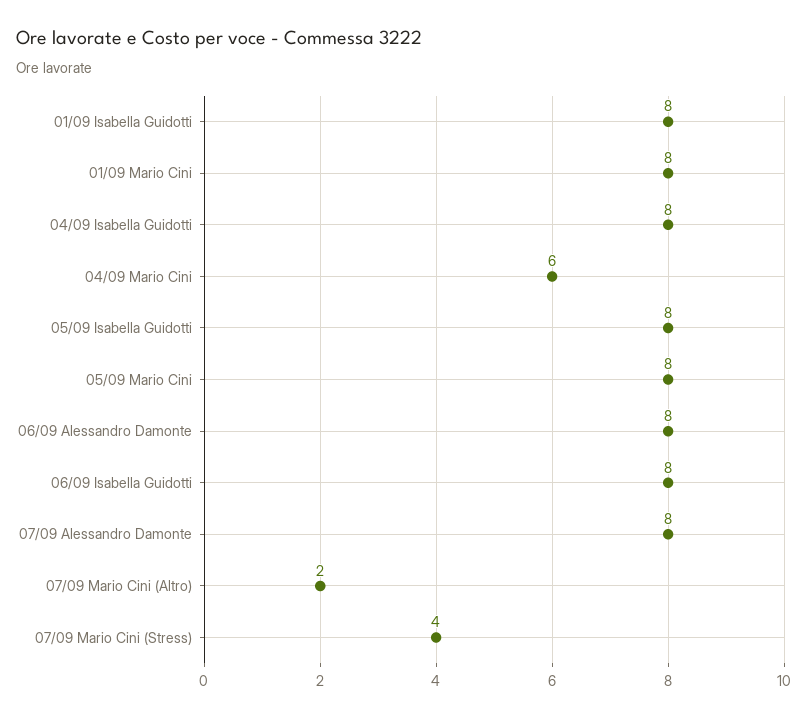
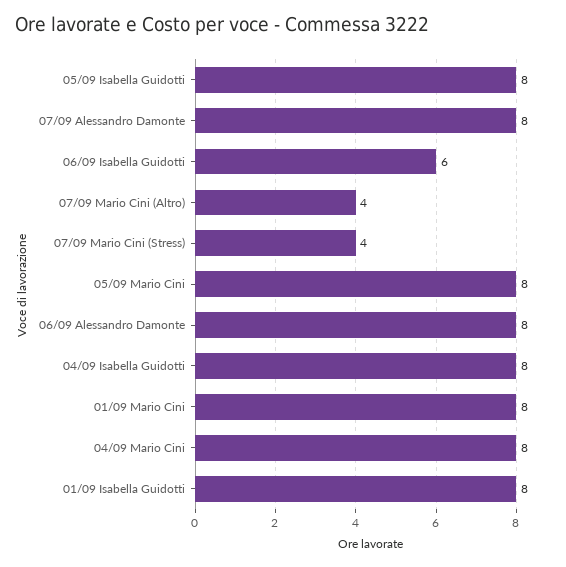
  {
    "01/09 Isabella Guidotti": 8,
    "01/09 Mario Cini": 8,
    "04/09 Isabella Guidotti": 8,
-   "04/09 Mario Cini": 6,
+   "04/09 Mario Cini": 8,
    "05/09 Isabella Guidotti": 8,
    "05/09 Mario Cini": 8,
    "06/09 Alessandro Damonte": 8,
-   "06/09 Isabella Guidotti": 8,
+   "06/09 Isabella Guidotti": 6,
    "07/09 Alessandro Damonte": 8,
-   "07/09 Mario Cini (Altro)": 2,
+   "07/09 Mario Cini (Altro)": 4,
    "07/09 Mario Cini (Stress)": 4
  }

